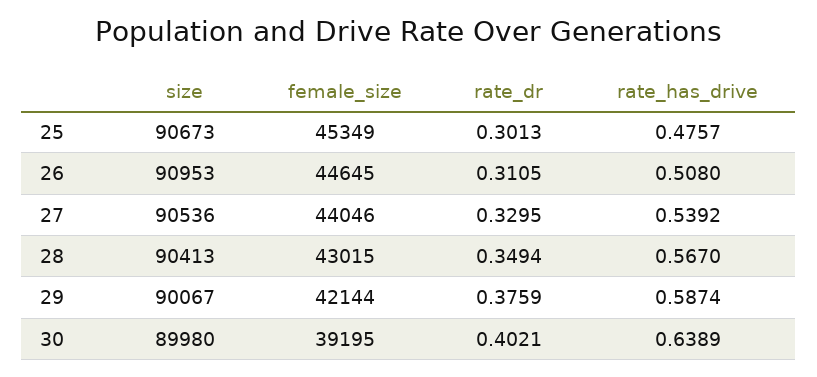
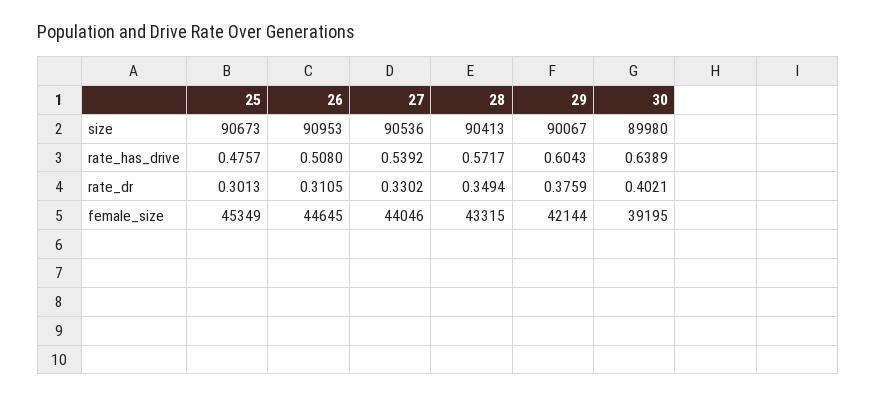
  {
    "size": {
      "25": 90673,
      "26": 90953,
      "27": 90536,
      "28": 90413,
      "29": 90067,
      "30": 89980
    },
    "female_size": {
      "25": 45349,
      "26": 44645,
      "27": 44046,
-     "28": 43015,
+     "28": 43315,
      "29": 42144,
      "30": 39195
    },
    "rate_dr": {
      "25": 0.3013,
      "26": 0.3105,
-     "27": 0.3295,
+     "27": 0.3302,
      "28": 0.3494,
      "29": 0.3759,
      "30": 0.4021
    },
    "rate_has_drive": {
      "25": 0.4757,
      "26": 0.508,
      "27": 0.5392,
-     "28": 0.567,
+     "28": 0.5717,
-     "29": 0.5874,
+     "29": 0.6043,
      "30": 0.6389
    }
  }

